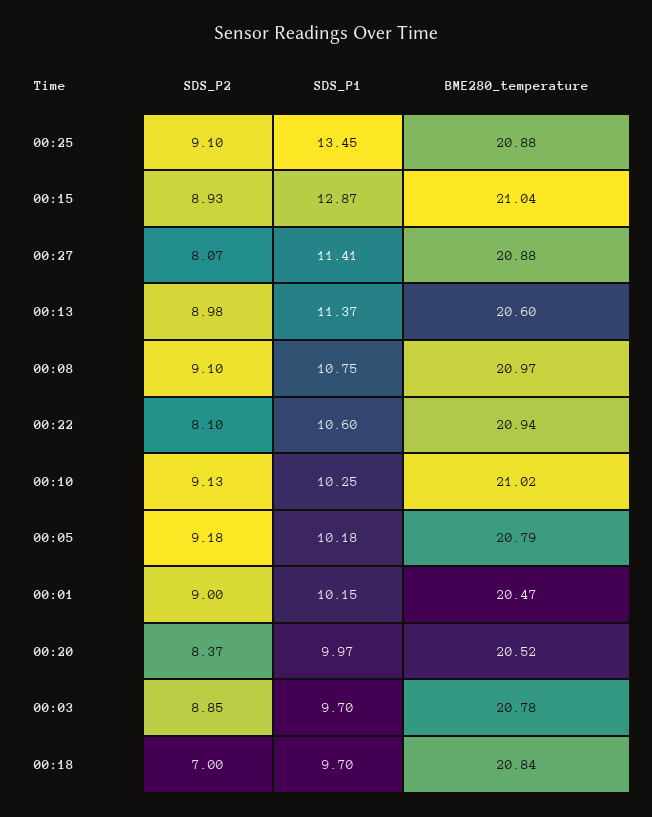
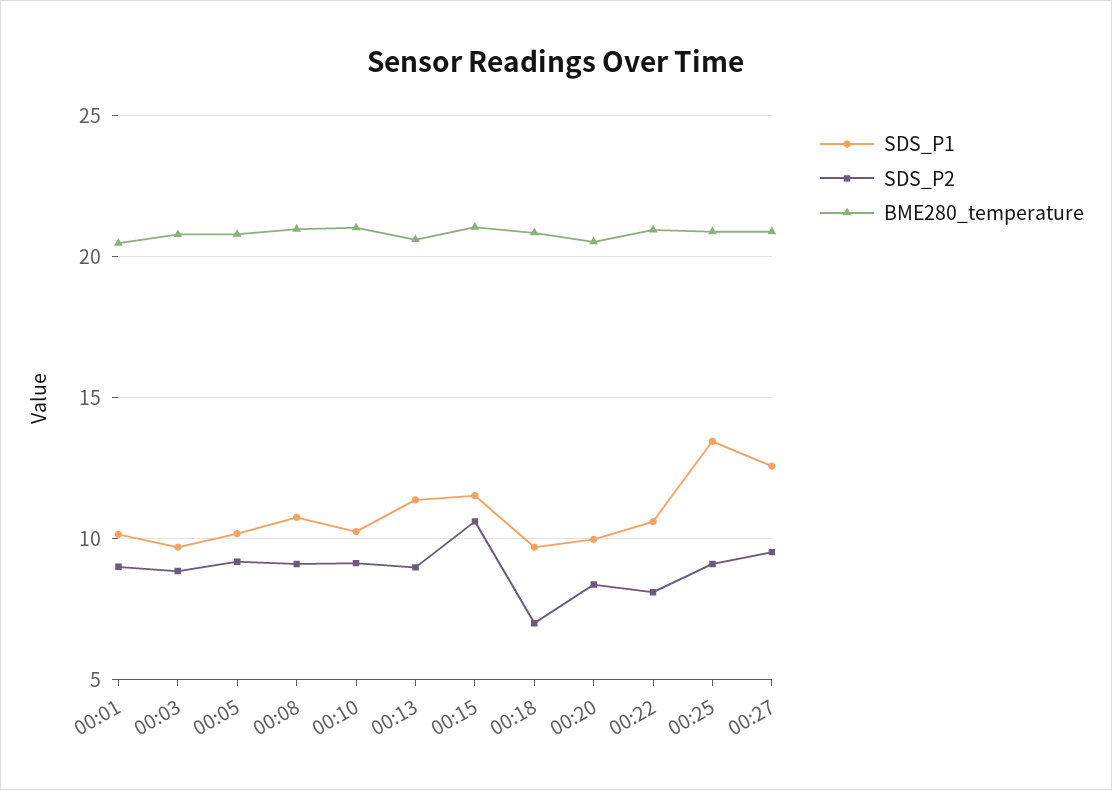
  {
    "SDS_P2": {
      "00:25": 9.1,
-     "00:15": 8.93,
+     "00:15": 10.5,
-     "00:27": 8.07,
+     "00:27": 9.5,
      "00:13": 8.98,
      "00:08": 9.1,
      "00:22": 8.1,
      "00:10": 9.13,
      "00:05": 9.18,
      "00:01": 9,
      "00:20": 8.37,
      "00:03": 8.85,
      "00:18": 7
    },
    "SDS_P1": {
      "00:25": 13.45,
-     "00:15": 12.87,
+     "00:15": 11.5,
-     "00:27": 11.41,
+     "00:27": 12.5,
      "00:13": 11.37,
      "00:08": 10.75,
      "00:22": 10.6,
      "00:10": 10.25,
      "00:05": 10.18,
      "00:01": 10.15,
      "00:20": 9.97,
      "00:03": 9.7,
      "00:18": 9.7
    },
    "BME280_temperature": {
      "00:25": 20.88,
      "00:15": 21.04,
      "00:27": 20.88,
      "00:13": 20.6,
      "00:08": 20.97,
      "00:22": 20.94,
      "00:10": 21.02,
      "00:05": 20.79,
      "00:01": 20.47,
      "00:20": 20.52,
      "00:03": 20.78,
      "00:18": 20.84
    }
  }

